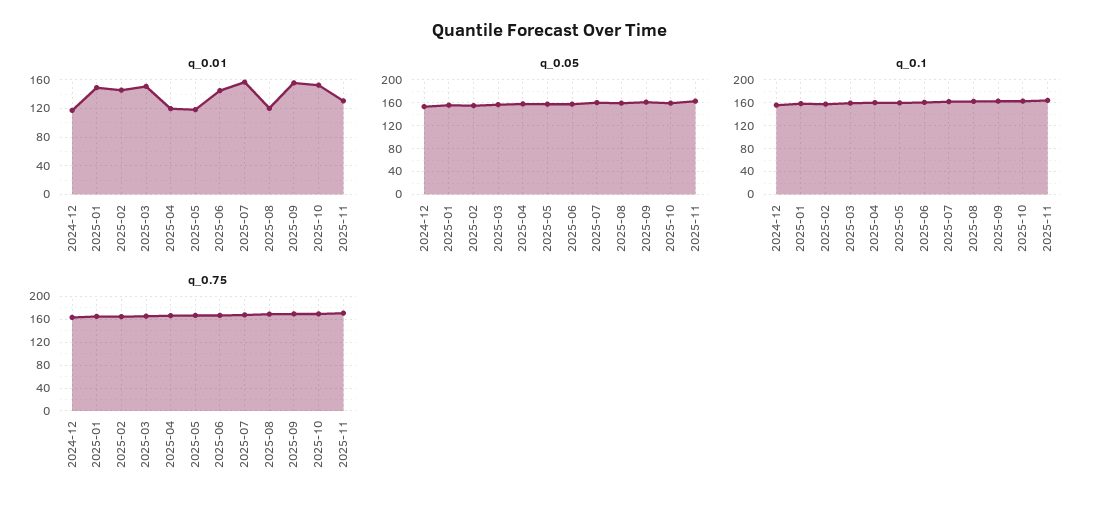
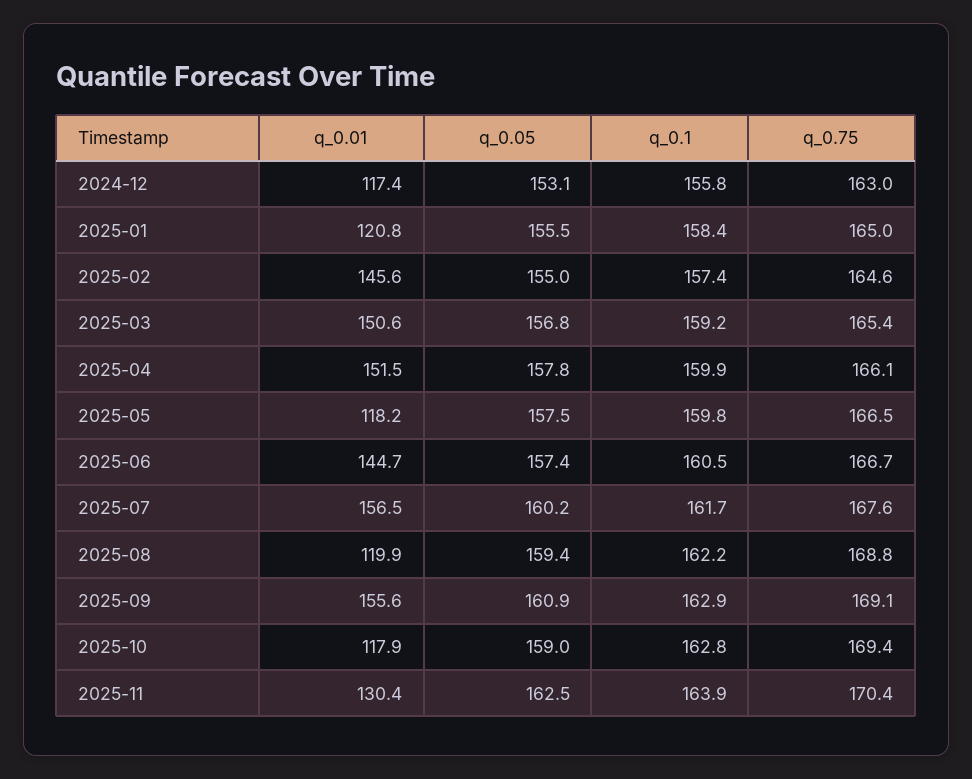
  {
    "q_0.01": {
      "2024-12": 117.4,
-     "2025-01": 150,
+     "2025-01": 120.8,
      "2025-02": 145.6,
      "2025-03": 150.6,
-     "2025-04": 120,
+     "2025-04": 151.5,
      "2025-05": 118.2,
      "2025-06": 144.7,
      "2025-07": 156.5,
      "2025-08": 119.9,
      "2025-09": 155.6,
-     "2025-10": 150,
+     "2025-10": 117.9,
      "2025-11": 130.4
    },
    "q_0.05": {
      "2024-12": 153.1,
      "2025-01": 155.5,
      "2025-02": 155,
      "2025-03": 156.8,
      "2025-04": 157.8,
      "2025-05": 157.5,
      "2025-06": 157.4,
      "2025-07": 160.2,
      "2025-08": 159.4,
      "2025-09": 160.9,
      "2025-10": 159,
      "2025-11": 162.5
    },
    "q_0.1": {
      "2024-12": 155.8,
      "2025-01": 158.4,
      "2025-02": 157.4,
      "2025-03": 159.2,
      "2025-04": 159.9,
      "2025-05": 159.8,
      "2025-06": 160.5,
      "2025-07": 161.7,
      "2025-08": 162.2,
      "2025-09": 162.9,
      "2025-10": 162.8,
      "2025-11": 163.9
    },
    "q_0.75": {
      "2024-12": 163,
      "2025-01": 165,
      "2025-02": 164.6,
      "2025-03": 165.4,
      "2025-04": 166.1,
      "2025-05": 166.5,
      "2025-06": 166.7,
      "2025-07": 167.6,
      "2025-08": 168.8,
      "2025-09": 169.1,
      "2025-10": 169.4,
      "2025-11": 170.4
    }
  }

